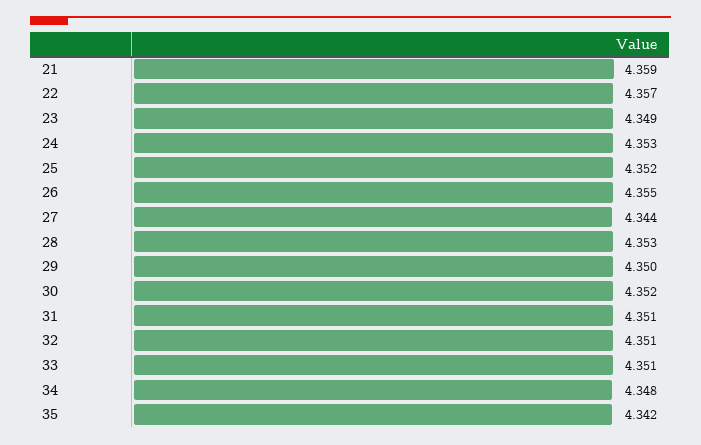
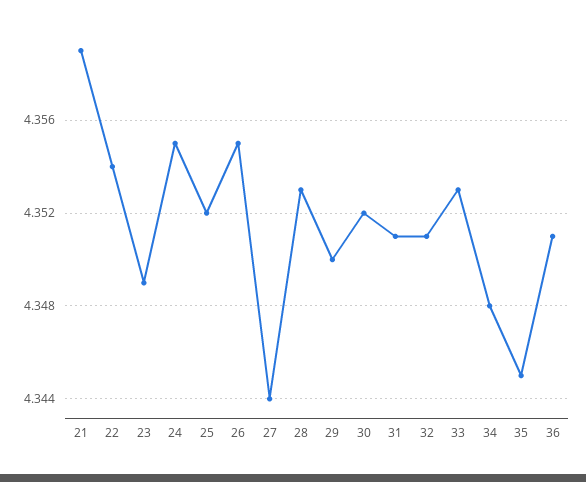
  {
    "21": 4.359,
-   "22": 4.357,
+   "22": 4.354,
    "23": 4.349,
-   "24": 4.353,
+   "24": 4.355,
    "25": 4.352,
    "26": 4.355,
    "27": 4.344,
    "28": 4.353,
    "29": 4.35,
    "30": 4.352,
    "31": 4.351,
    "32": 4.351,
-   "33": 4.351,
+   "33": 4.353,
    "34": 4.348,
-   "35": 4.342
+   "35": 4.345,
+   "36": 4.351
  }

